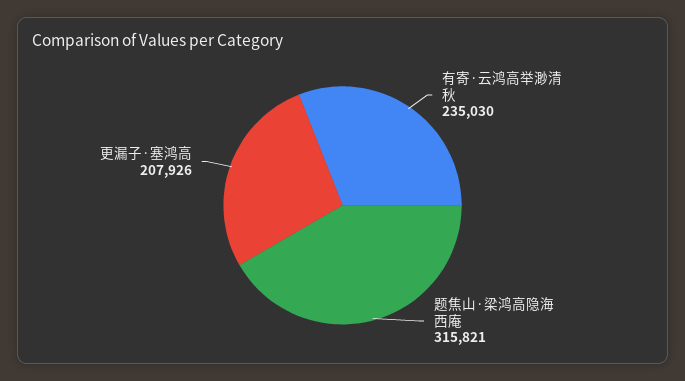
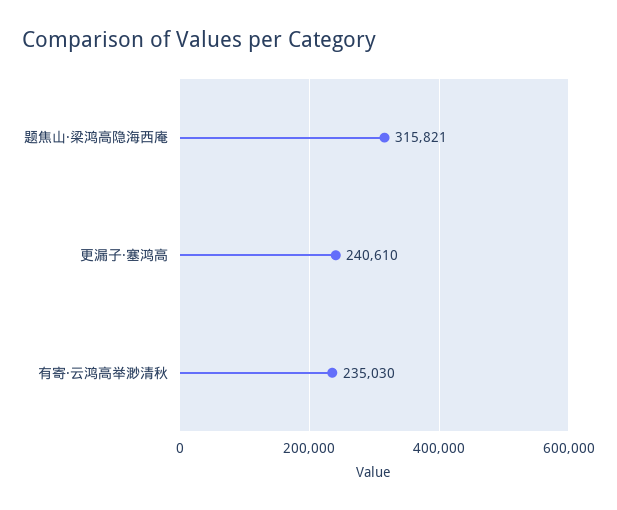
  {
    "有寄·云鸿高举渺清秋": 235030,
    "题焦山·梁鸿高隐海西庵": 315821,
-   "更漏子·塞鸿高": 207926
+   "更漏子·塞鸿高": 240610
  }

